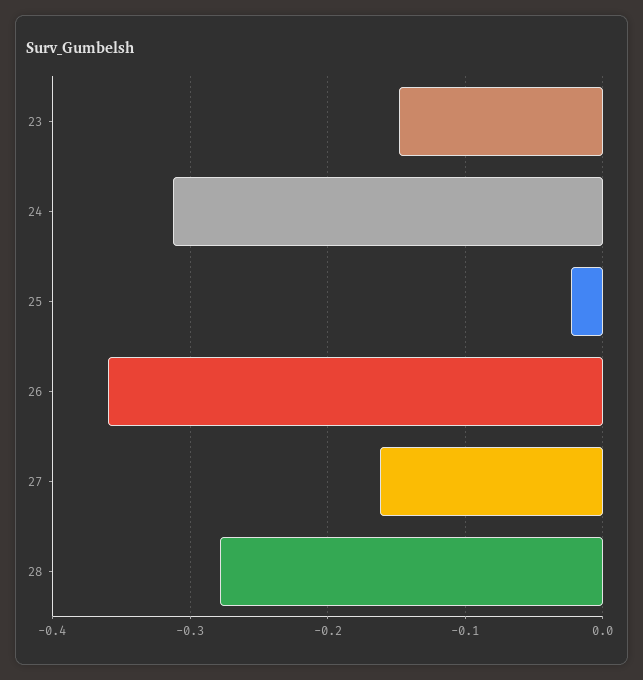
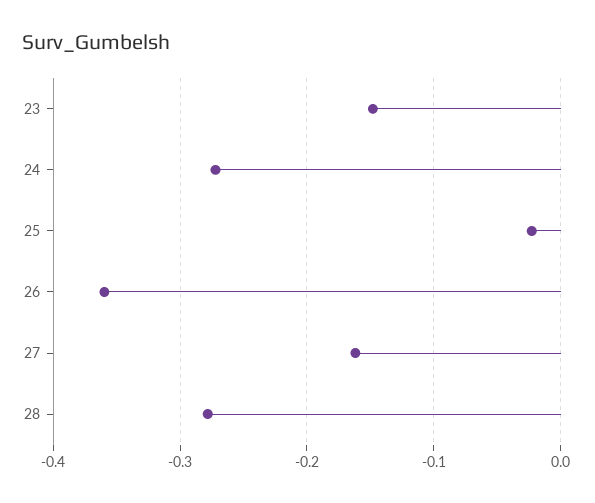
  {
    "23": -0.15,
-   "24": -0.31,
+   "24": -0.27,
    "25": -0.02,
    "26": -0.36,
    "27": -0.16,
    "28": -0.28
  }

